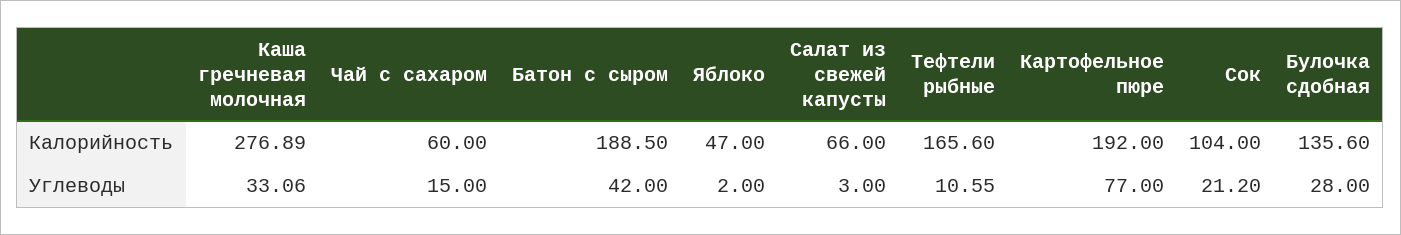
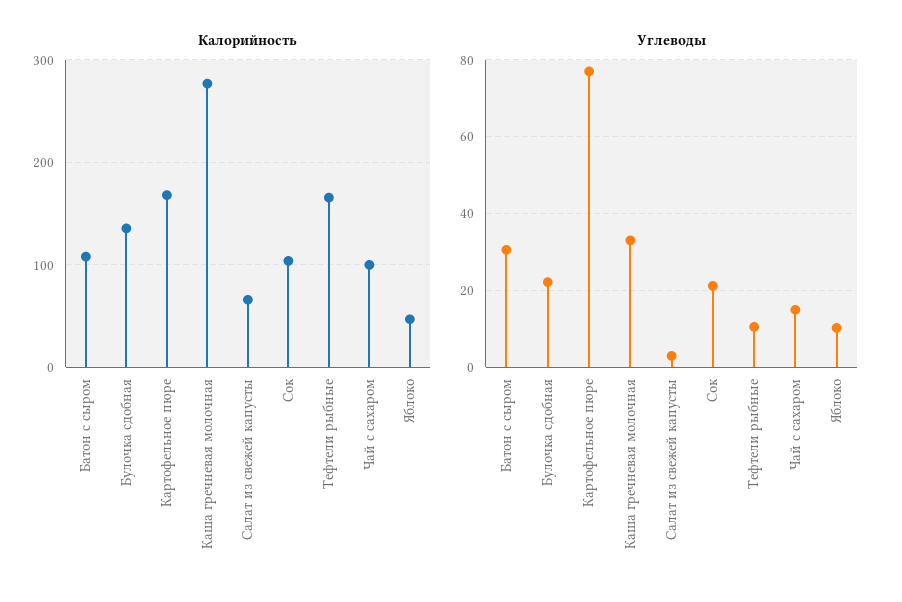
  {
    "Калорийность": {
      "Каша гречневая молочная": 276.89,
-     "Чай с сахаром": 60,
+     "Чай с сахаром": 100,
-     "Батон с сыром": 188.5,
+     "Батон с сыром": 110,
      "Яблоко": 47,
      "Салат из свежей капусты": 66,
      "Тефтели рыбные": 165.6,
-     "Картофельное пюре": 192,
+     "Картофельное пюре": 170,
      "Сок": 104,
      "Булочка сдобная": 135.6
    },
    "Углеводы": {
      "Каша гречневая молочная": 33.06,
      "Чай с сахаром": 15,
-     "Батон с сыром": 42,
+     "Батон с сыром": 30,
-     "Яблоко": 2,
+     "Яблоко": 10,
      "Салат из свежей капусты": 3,
      "Тефтели рыбные": 10.55,
      "Картофельное пюре": 77,
      "Сок": 21.2,
-     "Булочка сдобная": 28
+     "Булочка сдобная": 22
    }
  }

